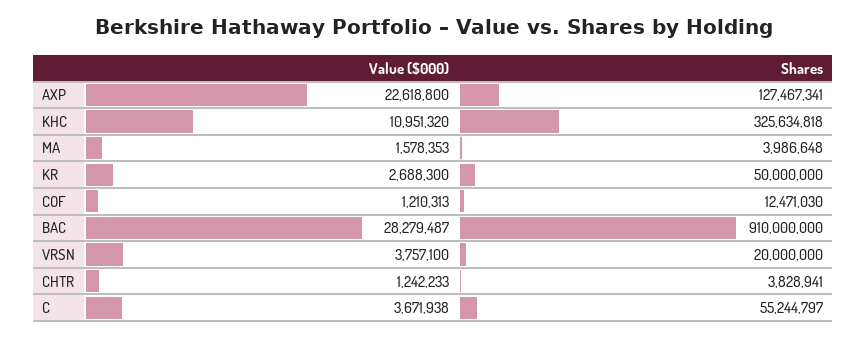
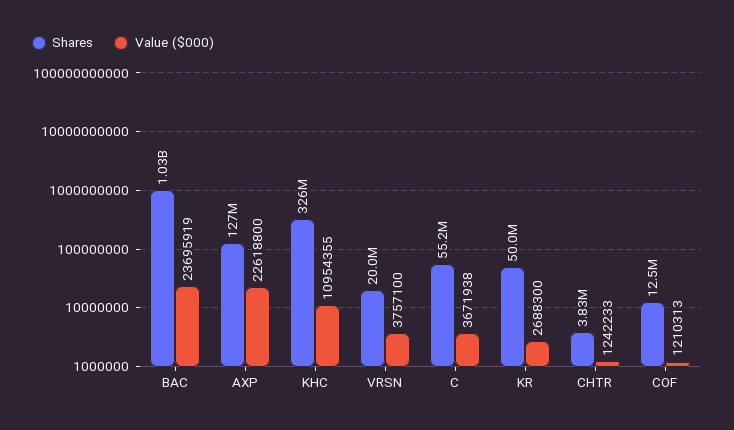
  {
    "Value ($000)": {
      "AXP": 22618800,
-     "KHC": 10951320,
+     "KHC": 10954355,
-     "MA": 1578353,
      "KR": 2688300,
      "COF": 1210313,
-     "BAC": 28279487,
+     "BAC": 23695919,
      "VRSN": 3757100,
      "CHTR": 1242233,
      "C": 3671938
    },
    "Shares": {
      "AXP": 127467341,
      "KHC": 325634818,
-     "MA": 3986648,
      "KR": 50000000,
      "COF": 12471030,
-     "BAC": 910000000,
+     "BAC": 1030000000,
      "VRSN": 20000000,
      "CHTR": 3828941,
      "C": 55244797
    }
  }

